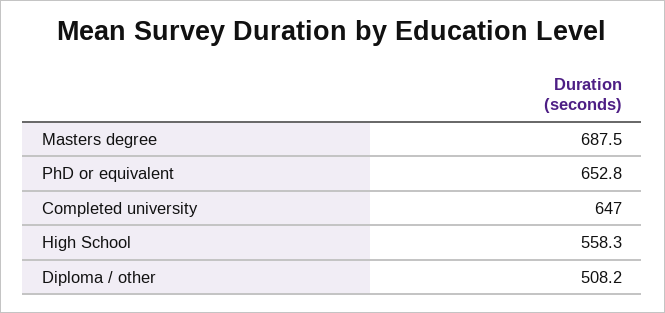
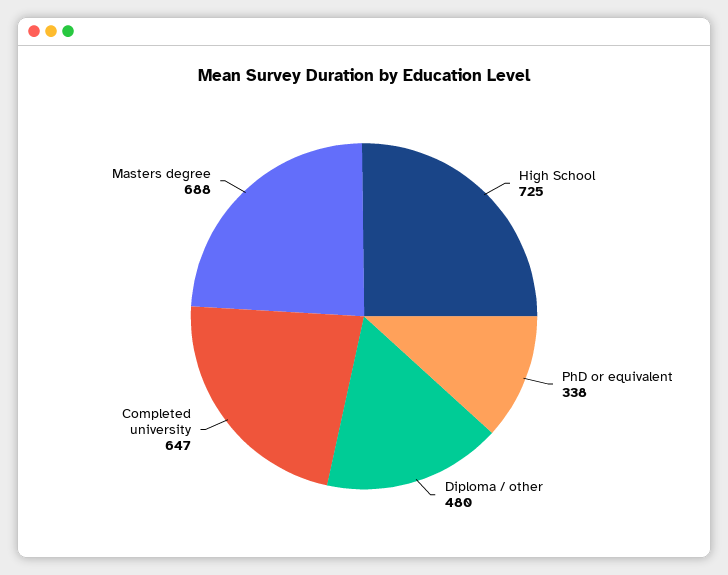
  {
    "Masters degree": 687.5,
-   "PhD or equivalent": 652.8,
+   "PhD or equivalent": 338,
    "Completed university": 647,
-   "High School": 558.3,
+   "High School": 725,
-   "Diploma / other": 508.2
+   "Diploma / other": 480
  }

